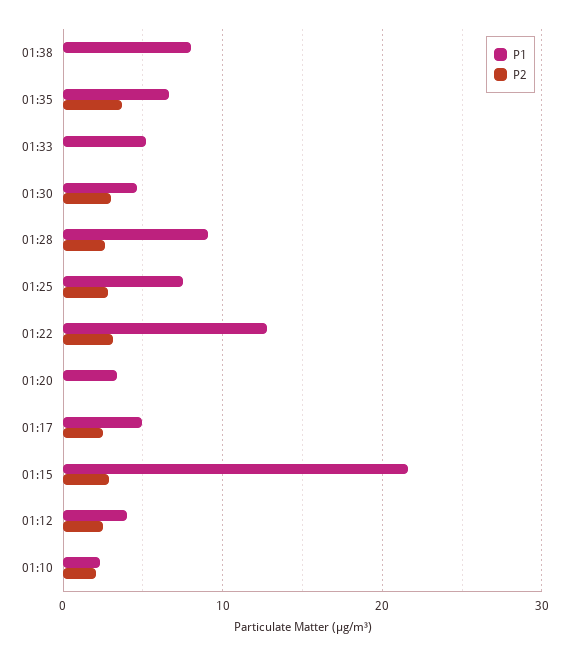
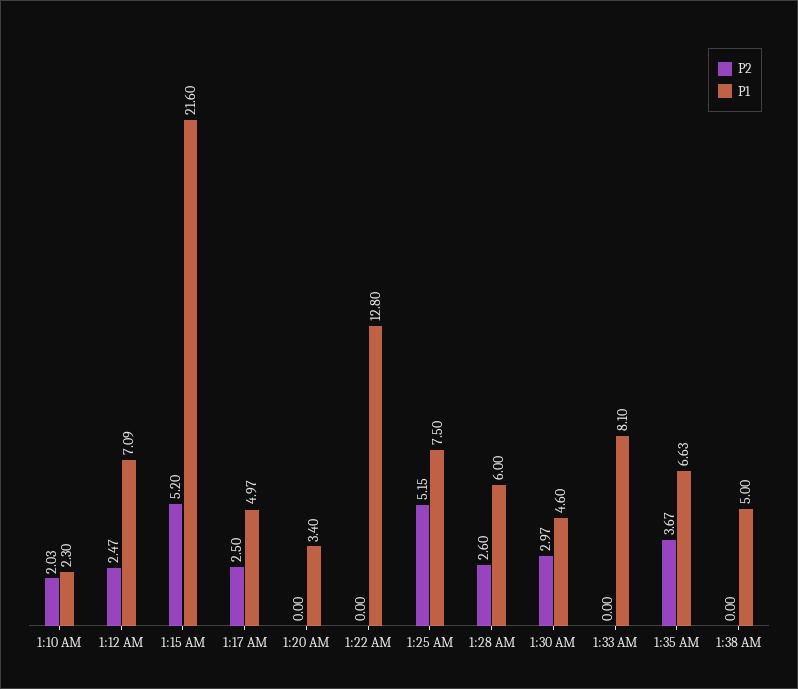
  {
    "P1": {
-     "01:38": 8,
+     "01:38": 5,
      "01:35": 6.63,
-     "01:33": 5,
+     "01:33": 8.1,
      "01:30": 4.6,
-     "01:28": 9,
+     "01:28": 6,
      "01:25": 7.5,
      "01:22": 12.8,
      "01:20": 3.4,
      "01:17": 4.97,
      "01:15": 21.6,
-     "01:12": 4,
+     "01:12": 7.09,
      "01:10": 2.3
    },
    "P2": {
      "01:38": 0,
      "01:35": 3.67,
      "01:33": 0,
      "01:30": 2.97,
      "01:28": 2.6,
-     "01:25": 3,
+     "01:25": 5.15,
-     "01:22": 3,
+     "01:22": 0,
      "01:20": 0,
      "01:17": 2.5,
-     "01:15": 3,
+     "01:15": 5.2,
      "01:12": 2.47,
      "01:10": 2.03
    }
  }

